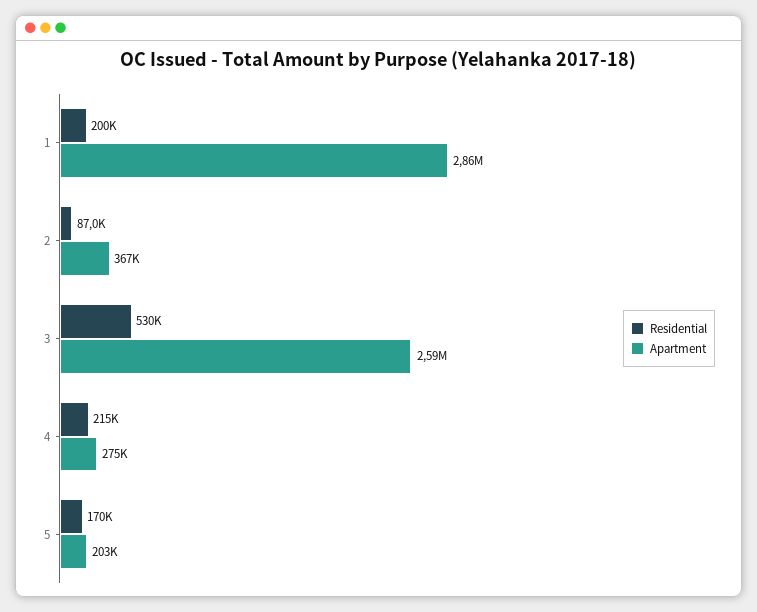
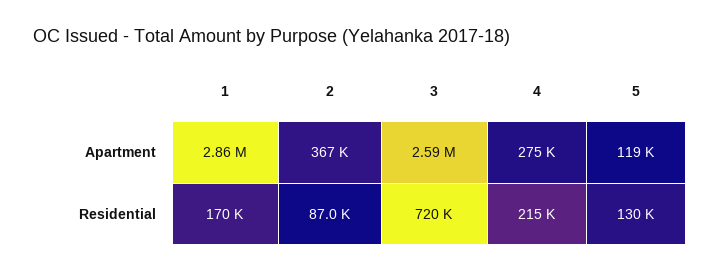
  {
    "Residential": {
-     "1": 200000,
+     "1": 170000,
      "2": 87000,
-     "3": 530000,
+     "3": 720000,
      "4": 215000,
-     "5": 170000
+     "5": 130000
    },
    "Apartment": {
      "1": 2860000,
      "2": 367000,
      "3": 2590000,
      "4": 275000,
-     "5": 203000
+     "5": 119000
    }
  }

